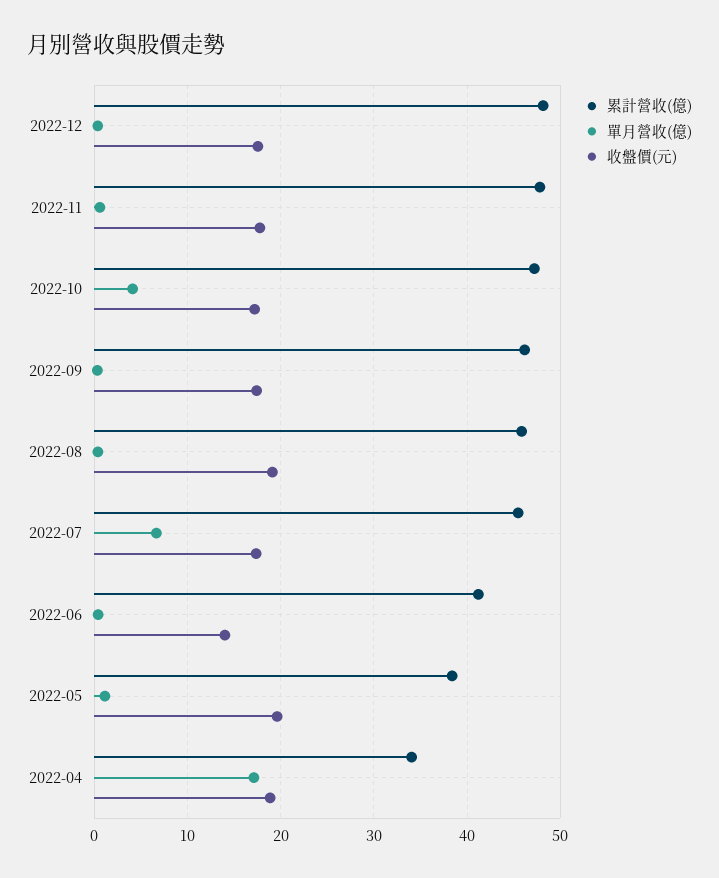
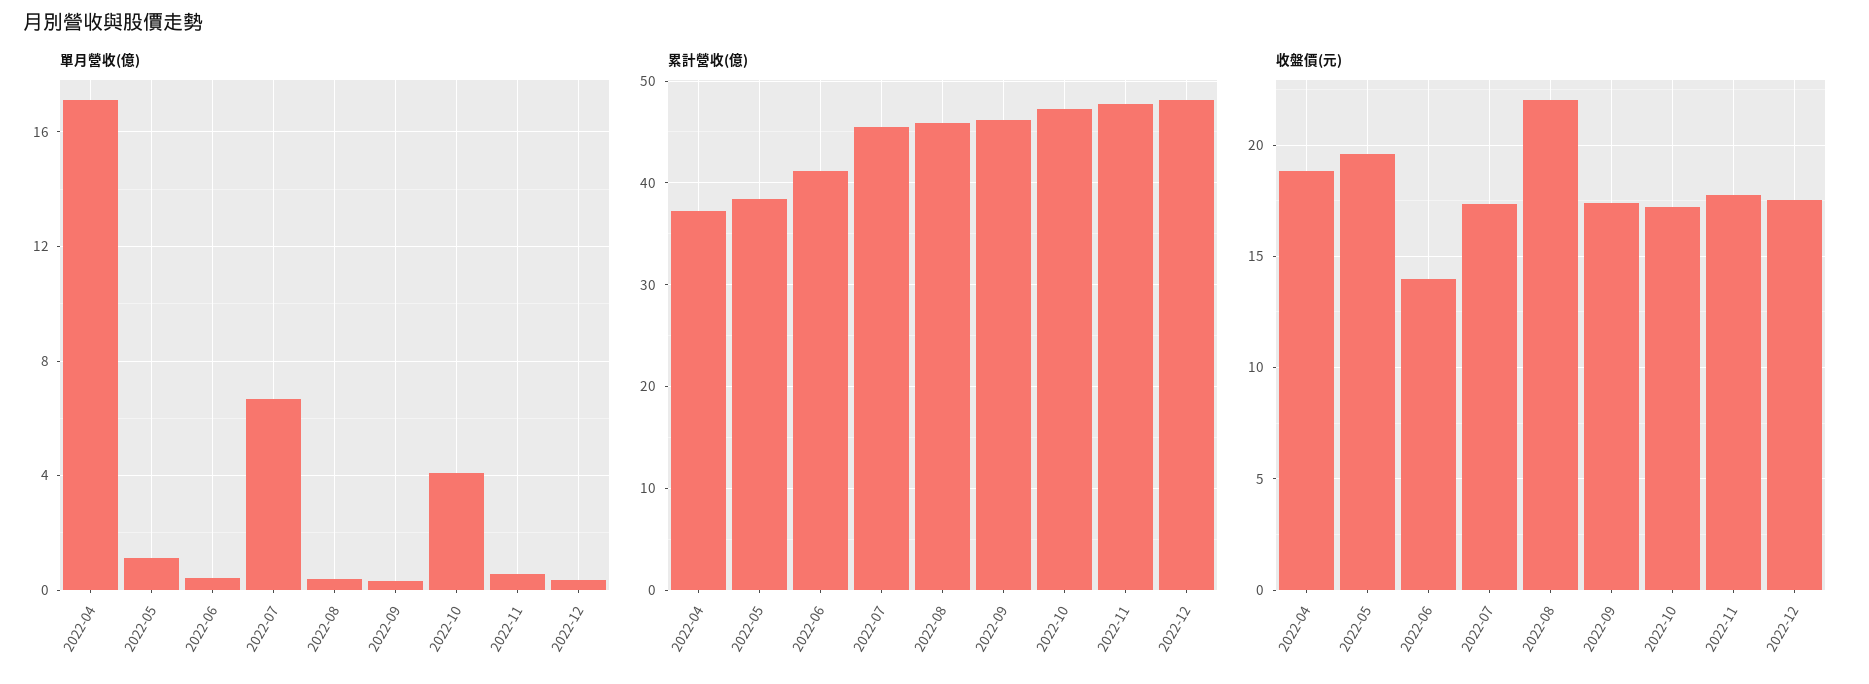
  {
    "累計營收(億)": {
      "2022-12": 48,
      "2022-11": 48,
      "2022-10": 47,
      "2022-09": 46,
      "2022-08": 46,
      "2022-07": 45,
      "2022-06": 41,
      "2022-05": 38,
-     "2022-04": 34
+     "2022-04": 37
    },
    "單月營收(億)": {
      "2022-12": 0.5,
      "2022-11": 0.5,
      "2022-10": 4,
      "2022-09": 0.5,
      "2022-08": 0.5,
      "2022-07": 6.5,
      "2022-06": 0.5,
      "2022-05": 1,
      "2022-04": 17
    },
    "收盤價(元)": {
      "2022-12": 17.5,
      "2022-11": 18,
      "2022-10": 17,
      "2022-09": 17.5,
-     "2022-08": 19,
+     "2022-08": 22,
      "2022-07": 17.5,
      "2022-06": 14,
      "2022-05": 19.5,
      "2022-04": 19
    }
  }

